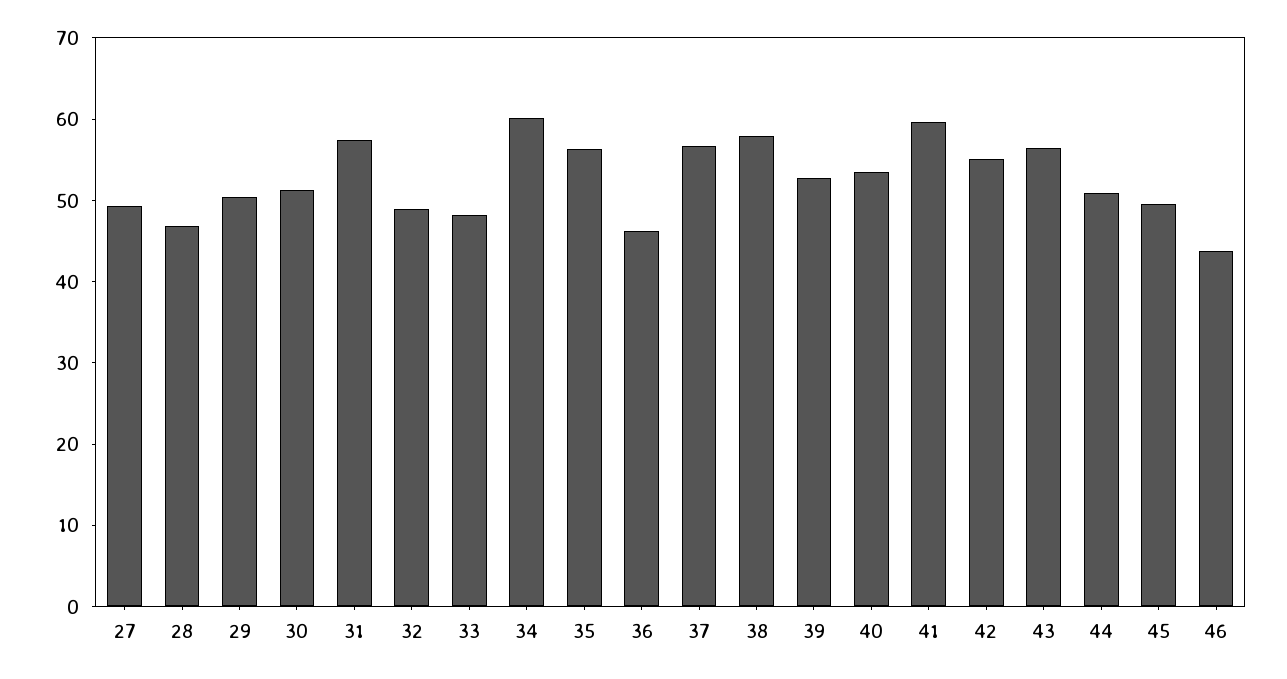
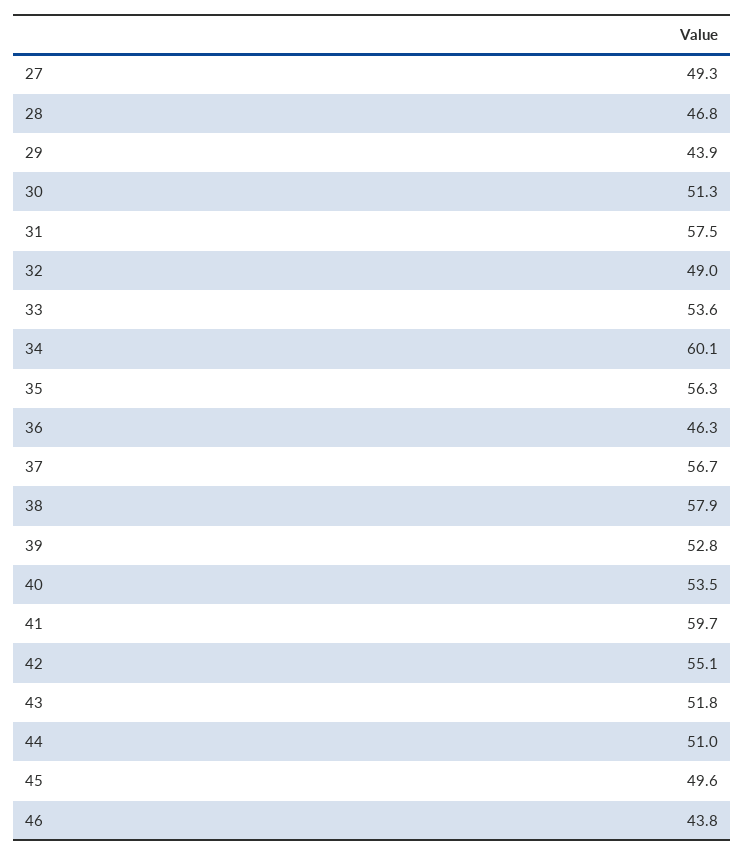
  {
    "27": 49.3,
    "28": 46.8,
-   "29": 50,
+   "29": 43.9,
    "30": 51.3,
    "31": 57.5,
    "32": 49,
-   "33": 48,
+   "33": 53.6,
    "34": 60.1,
    "35": 56.3,
    "36": 46.3,
    "37": 56.7,
    "38": 57.9,
    "39": 52.8,
    "40": 53.5,
    "41": 59.7,
    "42": 55.1,
-   "43": 56,
+   "43": 51.8,
    "44": 51,
    "45": 49.6,
    "46": 43.8
  }

